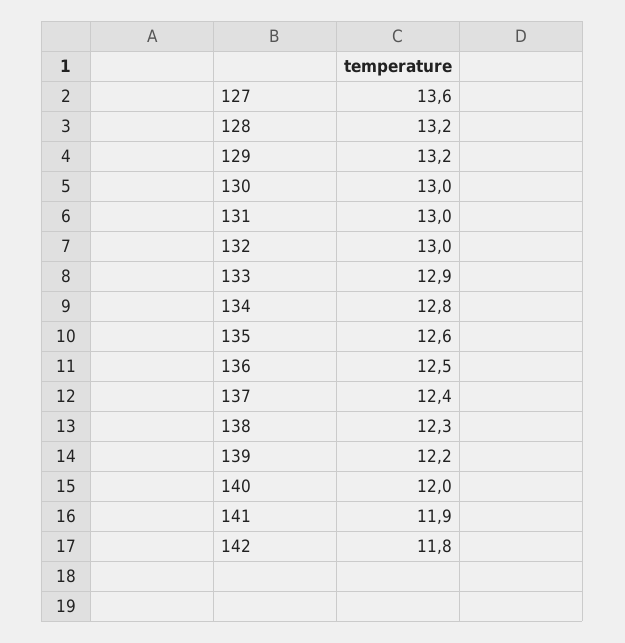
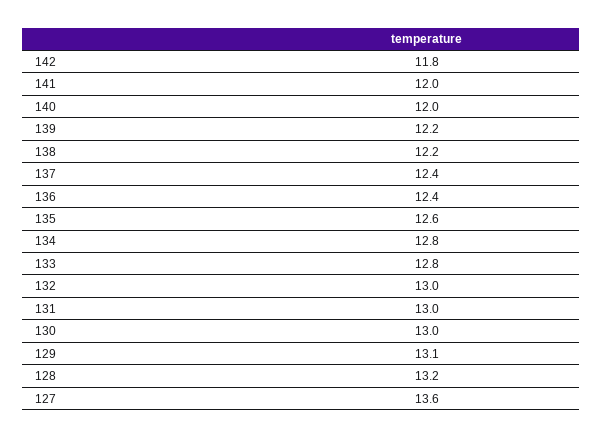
  {
    "127": 13.6,
    "128": 13.2,
-   "129": 13.2,
+   "129": 13.1,
    "130": 13,
    "131": 13,
    "132": 13,
-   "133": 12.9,
+   "133": 12.8,
    "134": 12.8,
    "135": 12.6,
-   "136": 12.5,
+   "136": 12.4,
    "137": 12.4,
-   "138": 12.3,
+   "138": 12.2,
    "139": 12.2,
    "140": 12,
-   "141": 11.9,
+   "141": 12,
    "142": 11.8
  }

